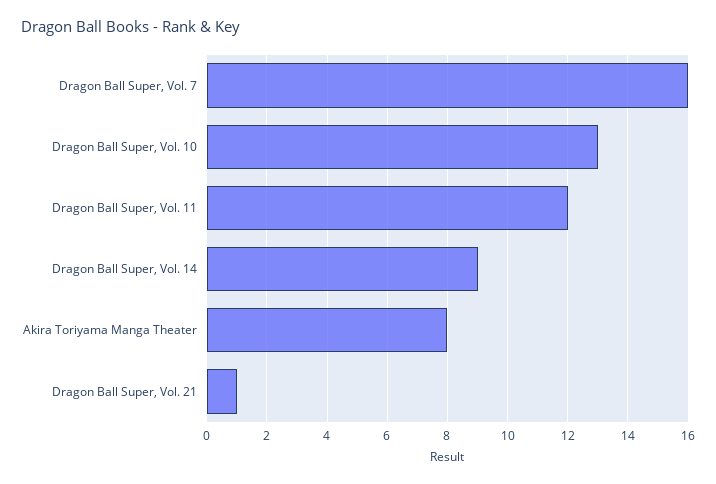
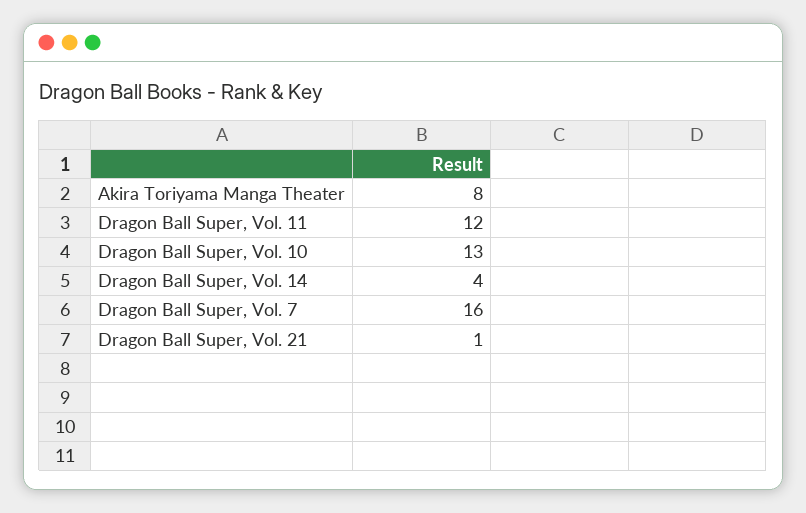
  {
    "Dragon Ball Super, Vol. 7": 16,
    "Dragon Ball Super, Vol. 10": 13,
    "Dragon Ball Super, Vol. 11": 12,
-   "Dragon Ball Super, Vol. 14": 9,
+   "Dragon Ball Super, Vol. 14": 4,
    "Akira Toriyama Manga Theater": 8,
    "Dragon Ball Super, Vol. 21": 1
  }

